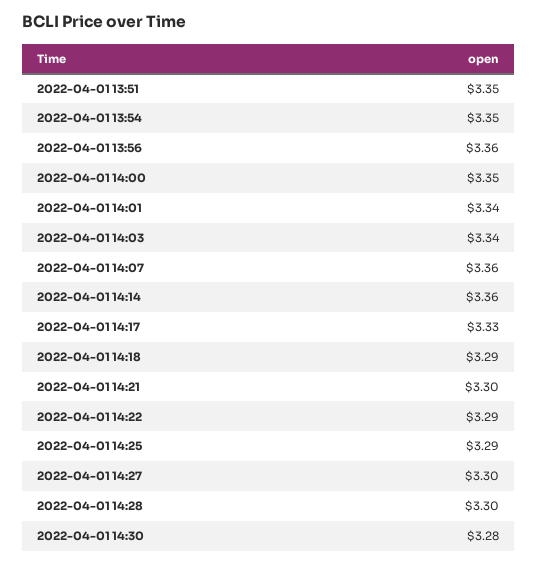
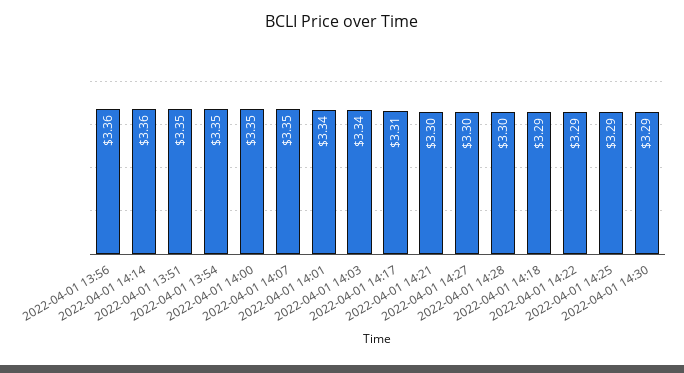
  {
    "2022-04-01 13:51": 3.35,
    "2022-04-01 13:54": 3.35,
    "2022-04-01 13:56": 3.36,
    "2022-04-01 14:00": 3.35,
    "2022-04-01 14:01": 3.34,
    "2022-04-01 14:03": 3.34,
-   "2022-04-01 14:07": 3.36,
+   "2022-04-01 14:07": 3.35,
    "2022-04-01 14:14": 3.36,
-   "2022-04-01 14:17": 3.33,
+   "2022-04-01 14:17": 3.31,
    "2022-04-01 14:18": 3.29,
    "2022-04-01 14:21": 3.3,
    "2022-04-01 14:22": 3.29,
    "2022-04-01 14:25": 3.29,
    "2022-04-01 14:27": 3.3,
    "2022-04-01 14:28": 3.3,
-   "2022-04-01 14:30": 3.28
+   "2022-04-01 14:30": 3.29
  }

